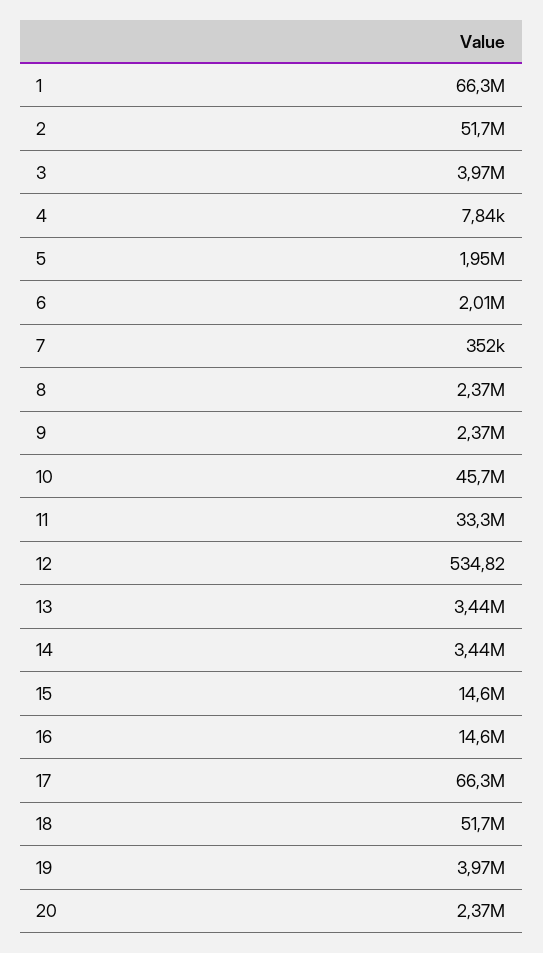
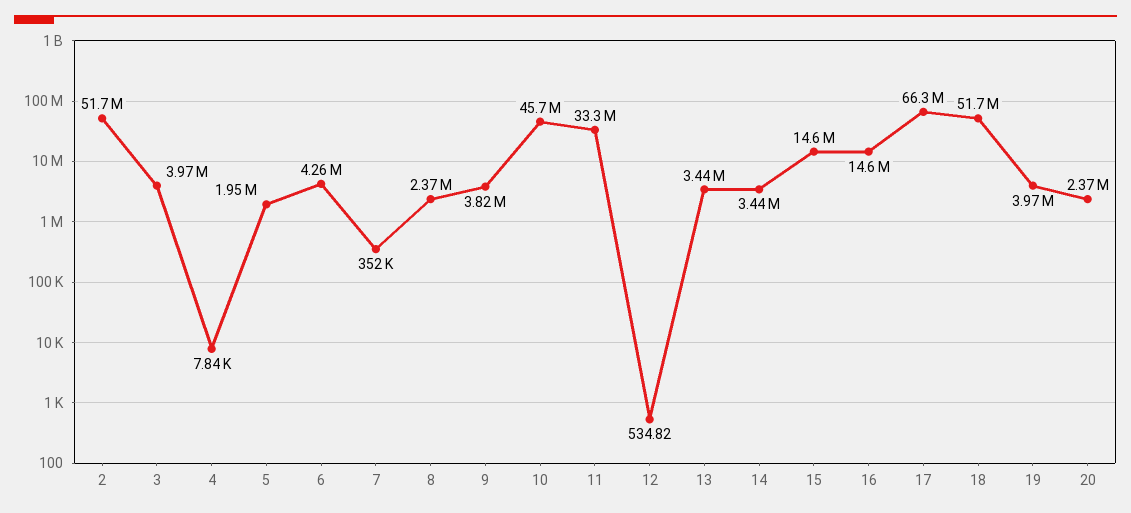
  {
-   "1": 66300000,
    "2": 51700000,
    "3": 3970000,
    "4": 7840,
    "5": 1950000,
-   "6": 2010000,
+   "6": 4260000,
    "7": 352000,
    "8": 2370000,
-   "9": 2370000,
+   "9": 3820000,
    "10": 45700000,
    "11": 33300000,
    "12": 534.82,
    "13": 3440000,
    "14": 3440000,
    "15": 14600000,
    "16": 14600000,
    "17": 66300000,
    "18": 51700000,
    "19": 3970000,
    "20": 2370000
  }

